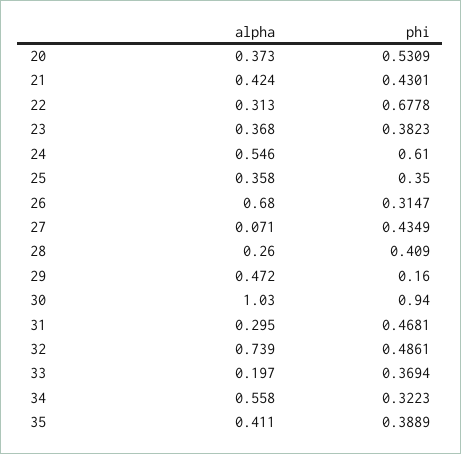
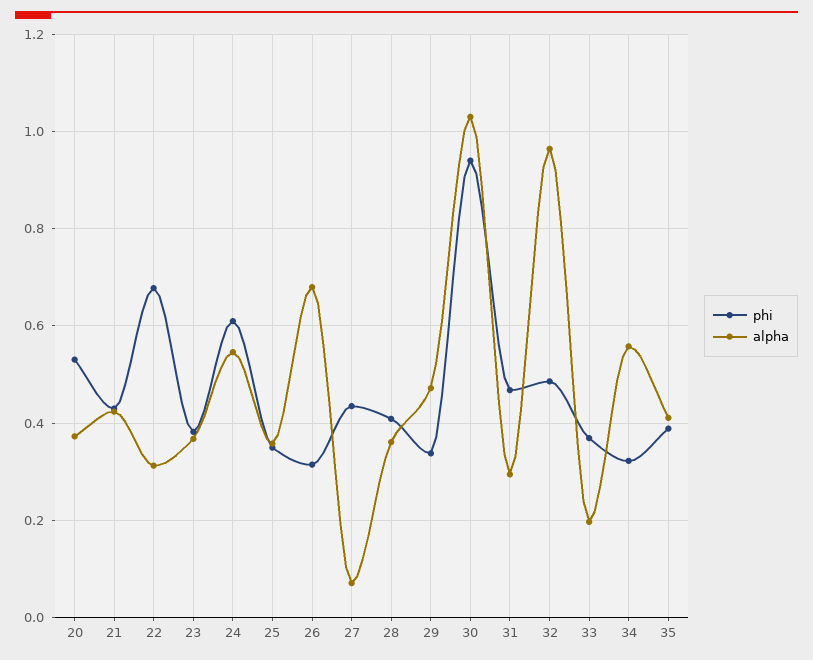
  {
    "alpha": {
      "20": 0.373,
      "21": 0.424,
      "22": 0.313,
      "23": 0.368,
      "24": 0.546,
      "25": 0.358,
      "26": 0.68,
      "27": 0.071,
-     "28": 0.26,
+     "28": 0.36,
      "29": 0.472,
      "30": 1.03,
      "31": 0.295,
-     "32": 0.739,
+     "32": 0.96,
      "33": 0.197,
      "34": 0.558,
      "35": 0.411
    },
    "phi": {
      "20": 0.5309,
      "21": 0.4301,
      "22": 0.6778,
      "23": 0.3823,
      "24": 0.61,
      "25": 0.35,
      "26": 0.3147,
      "27": 0.4349,
      "28": 0.409,
-     "29": 0.16,
+     "29": 0.34,
      "30": 0.94,
      "31": 0.4681,
      "32": 0.4861,
      "33": 0.3694,
      "34": 0.3223,
      "35": 0.3889
    }
  }

